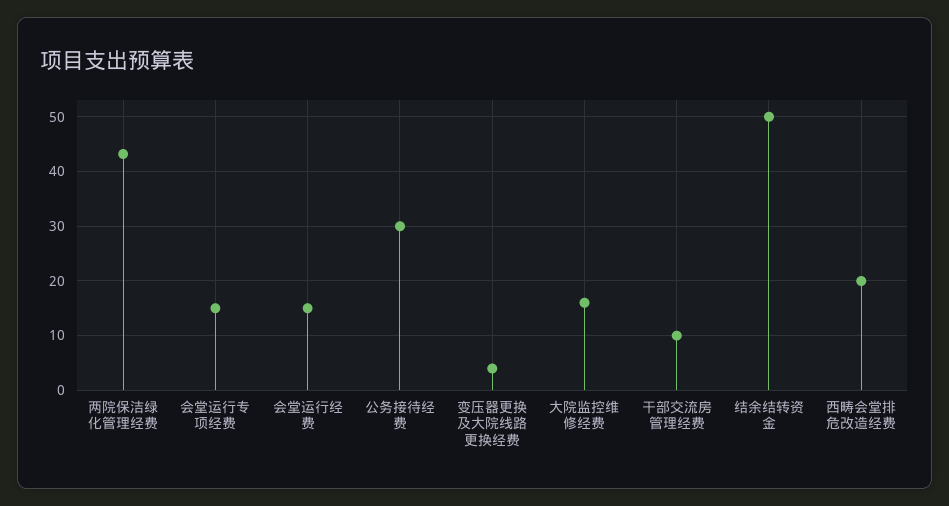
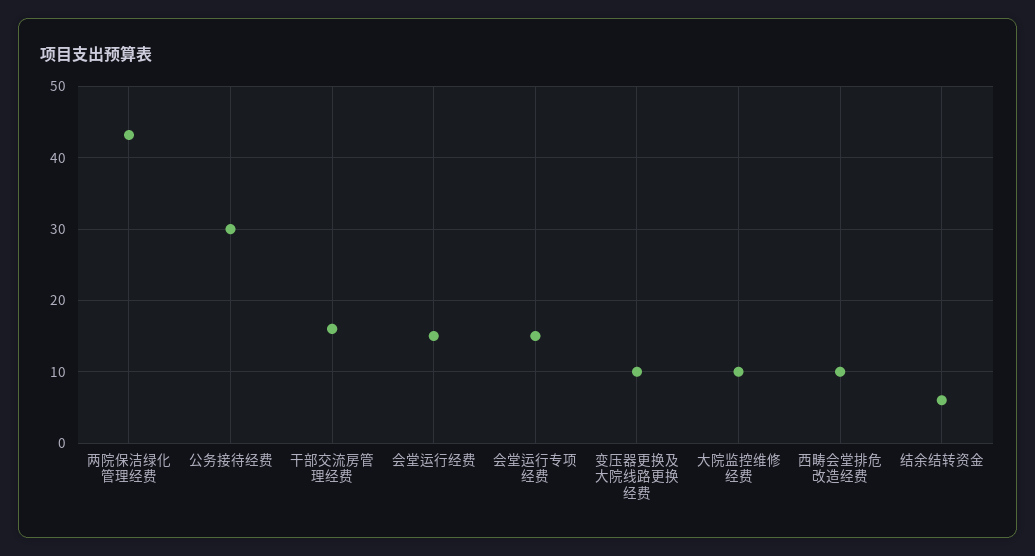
  {
    "两院保洁绿化管理经费": 43,
    "会堂运行专项经费": 15,
    "会堂运行经费": 15,
    "公务接待经费": 30,
-   "变压器更换及大院线路更换经费": 4,
+   "变压器更换及大院线路更换经费": 10,
-   "大院监控维修经费": 16,
+   "大院监控维修经费": 10,
-   "干部交流房管理经费": 10,
+   "干部交流房管理经费": 16,
-   "结余结转资金": 50,
+   "结余结转资金": 6,
-   "西畴会堂排危改造经费": 20
+   "西畴会堂排危改造经费": 10
  }

